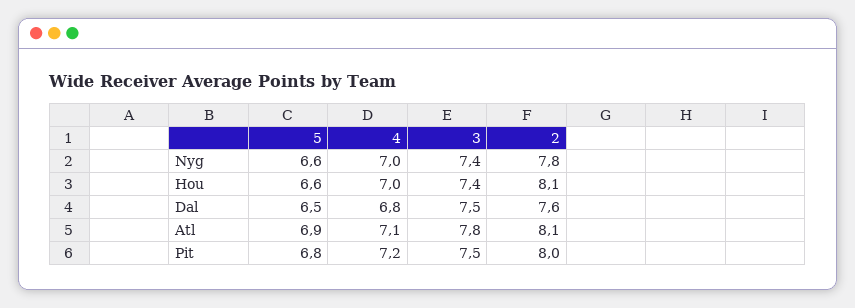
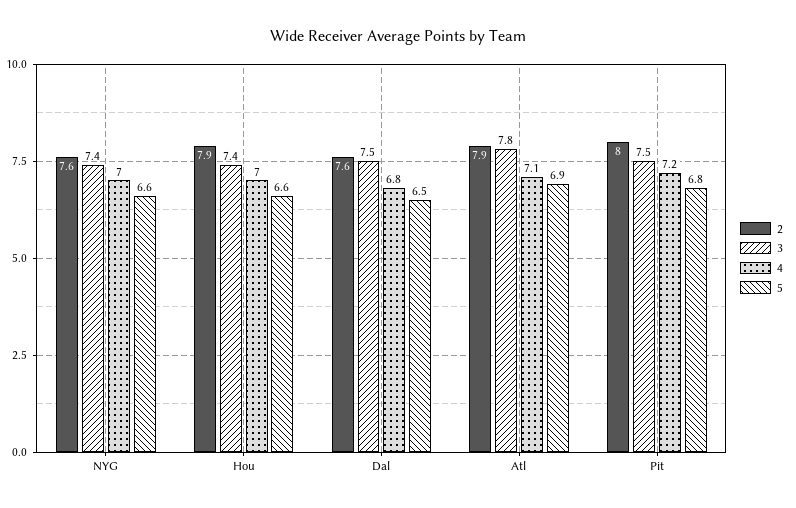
  {
    "5": {
      "Nyg": 6.6,
      "Hou": 6.6,
      "Dal": 6.5,
      "Atl": 6.9,
      "Pit": 6.8
    },
    "4": {
      "Nyg": 7,
      "Hou": 7,
      "Dal": 6.8,
      "Atl": 7.1,
      "Pit": 7.2
    },
    "3": {
      "Nyg": 7.4,
      "Hou": 7.4,
      "Dal": 7.5,
      "Atl": 7.8,
      "Pit": 7.5
    },
    "2": {
-     "Nyg": 7.8,
+     "Nyg": 7.6,
-     "Hou": 8.1,
+     "Hou": 7.9,
      "Dal": 7.6,
-     "Atl": 8.1,
+     "Atl": 7.9,
      "Pit": 8
    }
  }

